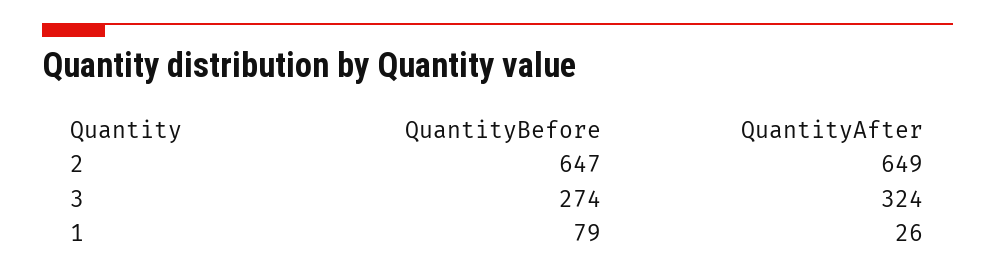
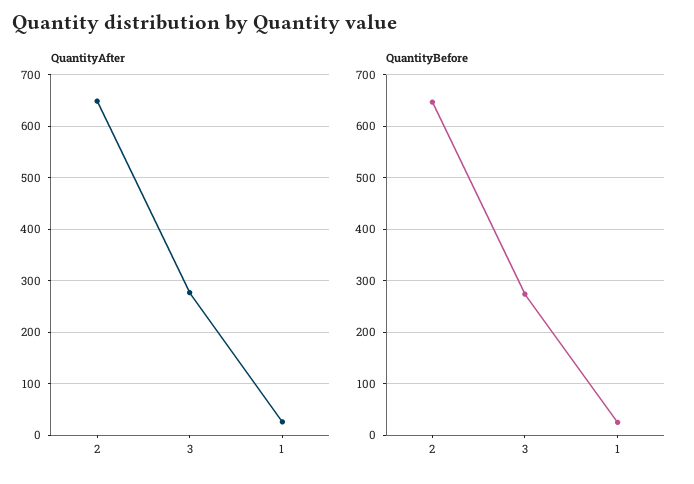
  {
    "QuantityBefore": {
      "2": 647,
      "3": 274,
-     "1": 79
+     "1": 20
    },
    "QuantityAfter": {
      "2": 649,
-     "3": 324,
+     "3": 280,
      "1": 26
    }
  }

